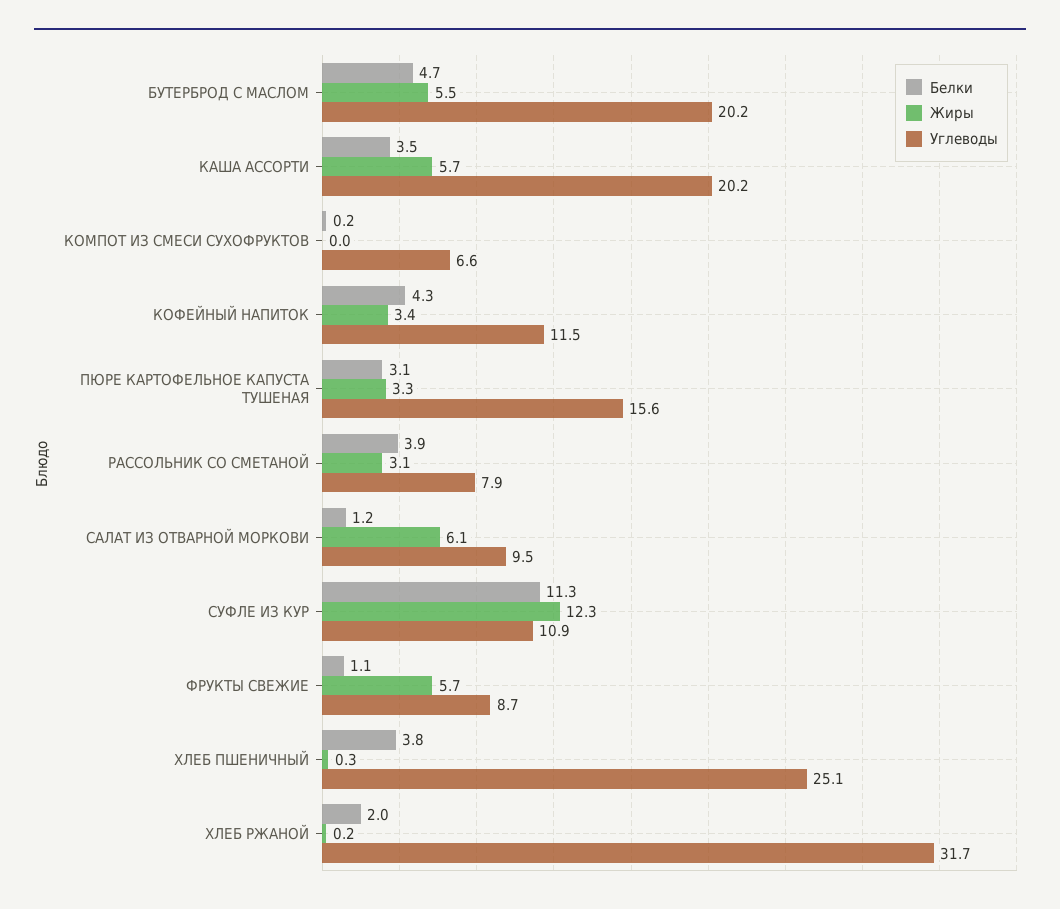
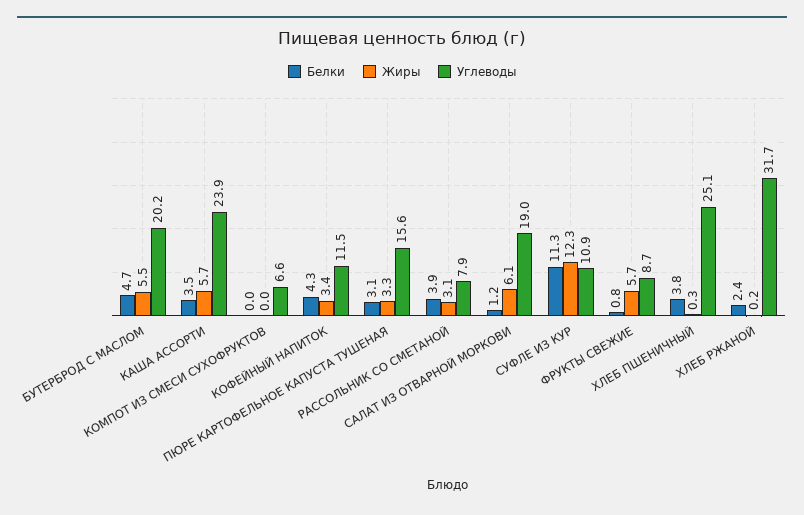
  {
    "Белки": {
      "БУТЕРБРОД С МАСЛОМ": 4.7,
      "КАША АССОРТИ": 3.5,
-     "КОМПОТ ИЗ СМЕСИ СУХОФРУКТОВ": 0.2,
+     "КОМПОТ ИЗ СМЕСИ СУХОФРУКТОВ": 0,
      "КОФЕЙНЫЙ НАПИТОК": 4.3,
      "ПЮРЕ КАРТОФЕЛЬНОЕ КАПУСТА ТУШЕНАЯ": 3.1,
      "РАССОЛЬНИК СО СМЕТАНОЙ": 3.9,
      "САЛАТ ИЗ ОТВАРНОЙ МОРКОВИ": 1.2,
      "СУФЛЕ ИЗ КУР": 11.3,
-     "ФРУКТЫ СВЕЖИЕ": 1.1,
+     "ФРУКТЫ СВЕЖИЕ": 0.8,
      "ХЛЕБ ПШЕНИЧНЫЙ": 3.8,
-     "ХЛЕБ РЖАНОЙ": 2
+     "ХЛЕБ РЖАНОЙ": 2.4
    },
    "Жиры": {
      "БУТЕРБРОД С МАСЛОМ": 5.5,
      "КАША АССОРТИ": 5.7,
      "КОМПОТ ИЗ СМЕСИ СУХОФРУКТОВ": 0,
      "КОФЕЙНЫЙ НАПИТОК": 3.4,
      "ПЮРЕ КАРТОФЕЛЬНОЕ КАПУСТА ТУШЕНАЯ": 3.3,
      "РАССОЛЬНИК СО СМЕТАНОЙ": 3.1,
      "САЛАТ ИЗ ОТВАРНОЙ МОРКОВИ": 6.1,
      "СУФЛЕ ИЗ КУР": 12.3,
      "ФРУКТЫ СВЕЖИЕ": 5.7,
      "ХЛЕБ ПШЕНИЧНЫЙ": 0.3,
      "ХЛЕБ РЖАНОЙ": 0.2
    },
    "Углеводы": {
      "БУТЕРБРОД С МАСЛОМ": 20.2,
-     "КАША АССОРТИ": 20.2,
+     "КАША АССОРТИ": 23.9,
      "КОМПОТ ИЗ СМЕСИ СУХОФРУКТОВ": 6.6,
      "КОФЕЙНЫЙ НАПИТОК": 11.5,
      "ПЮРЕ КАРТОФЕЛЬНОЕ КАПУСТА ТУШЕНАЯ": 15.6,
      "РАССОЛЬНИК СО СМЕТАНОЙ": 7.9,
-     "САЛАТ ИЗ ОТВАРНОЙ МОРКОВИ": 9.5,
+     "САЛАТ ИЗ ОТВАРНОЙ МОРКОВИ": 19,
      "СУФЛЕ ИЗ КУР": 10.9,
      "ФРУКТЫ СВЕЖИЕ": 8.7,
      "ХЛЕБ ПШЕНИЧНЫЙ": 25.1,
      "ХЛЕБ РЖАНОЙ": 31.7
    }
  }

